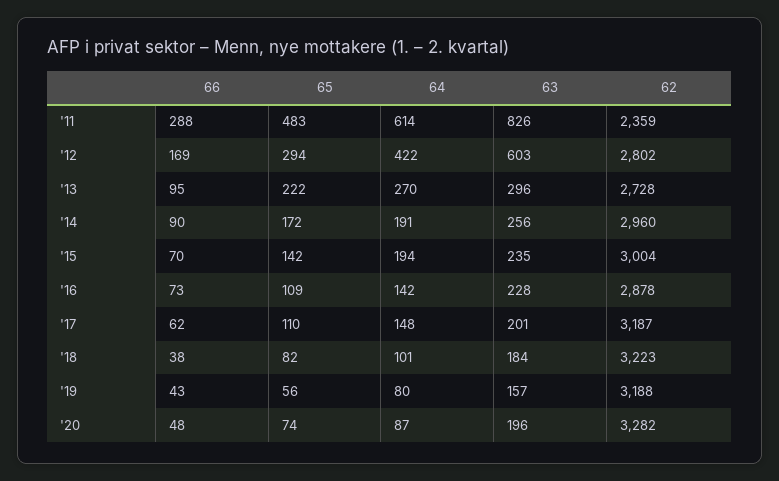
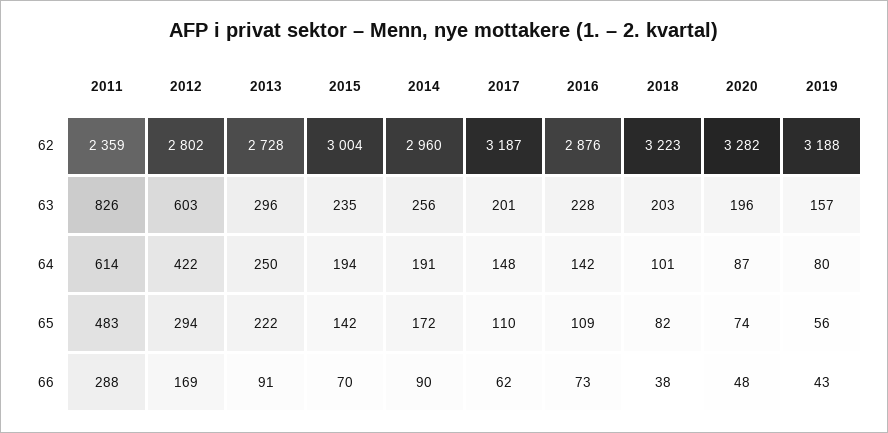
  {
    "66": {
      "'11": 288,
      "'12": 169,
-     "'13": 95,
+     "'13": 91,
      "'14": 90,
      "'15": 70,
      "'16": 73,
      "'17": 62,
      "'18": 38,
      "'19": 43,
      "'20": 48
    },
    "65": {
      "'11": 483,
      "'12": 294,
      "'13": 222,
      "'14": 172,
      "'15": 142,
      "'16": 109,
      "'17": 110,
      "'18": 82,
      "'19": 56,
      "'20": 74
    },
    "64": {
      "'11": 614,
      "'12": 422,
-     "'13": 270,
+     "'13": 250,
      "'14": 191,
      "'15": 194,
      "'16": 142,
      "'17": 148,
      "'18": 101,
      "'19": 80,
      "'20": 87
    },
    "63": {
      "'11": 826,
      "'12": 603,
      "'13": 296,
      "'14": 256,
      "'15": 235,
      "'16": 228,
      "'17": 201,
-     "'18": 184,
+     "'18": 203,
      "'19": 157,
      "'20": 196
    },
    "62": {
      "'11": 2359,
      "'12": 2802,
      "'13": 2728,
      "'14": 2960,
      "'15": 3004,
-     "'16": 2878,
+     "'16": 2876,
      "'17": 3187,
      "'18": 3223,
      "'19": 3188,
      "'20": 3282
    }
  }

